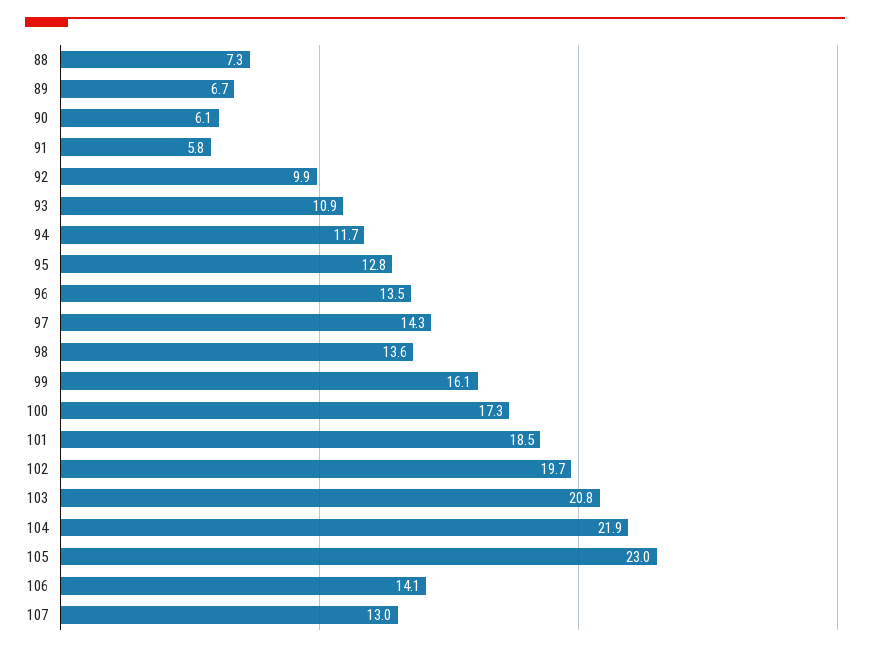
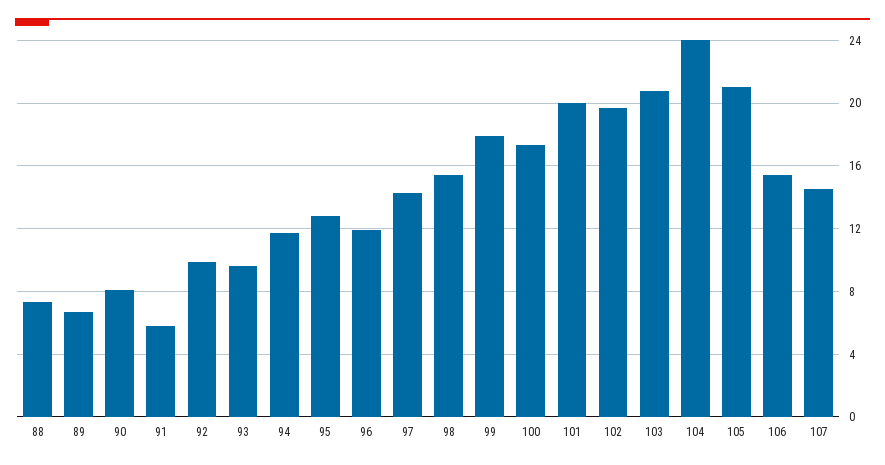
  {
    "88": 7.3,
    "89": 6.7,
-   "90": 6.1,
+   "90": 8,
    "91": 5.8,
    "92": 9.9,
-   "93": 10.9,
+   "93": 9.5,
    "94": 11.7,
    "95": 12.8,
-   "96": 13.5,
+   "96": 12,
    "97": 14.3,
-   "98": 13.6,
+   "98": 15.5,
-   "99": 16.1,
+   "99": 18,
    "100": 17.3,
-   "101": 18.5,
+   "101": 20,
    "102": 19.7,
    "103": 20.8,
-   "104": 21.9,
+   "104": 24,
-   "105": 23,
+   "105": 21,
-   "106": 14.1,
+   "106": 15.5,
-   "107": 13
+   "107": 14.5
  }

